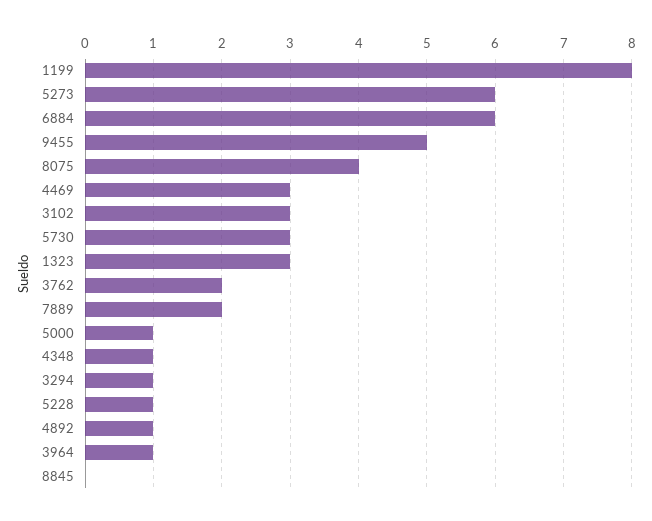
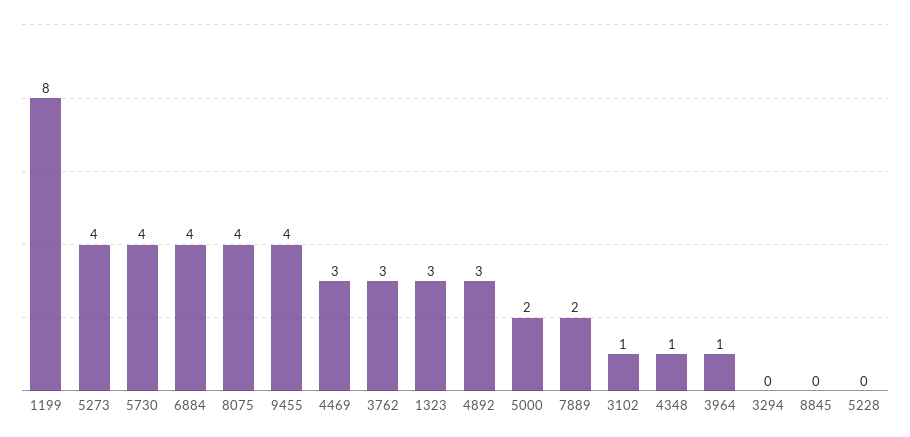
  {
    "1199": 8,
-   "5273": 6,
+   "5273": 4,
-   "6884": 6,
+   "6884": 4,
-   "9455": 5,
+   "9455": 4,
    "8075": 4,
    "4469": 3,
-   "3102": 3,
+   "3102": 1,
-   "5730": 3,
+   "5730": 4,
    "1323": 3,
-   "3762": 2,
+   "3762": 3,
    "7889": 2,
-   "5000": 1,
+   "5000": 2,
    "4348": 1,
-   "3294": 1,
+   "3294": 0,
-   "5228": 1,
+   "5228": 0,
-   "4892": 1,
+   "4892": 3,
    "3964": 1,
    "8845": 0
  }

